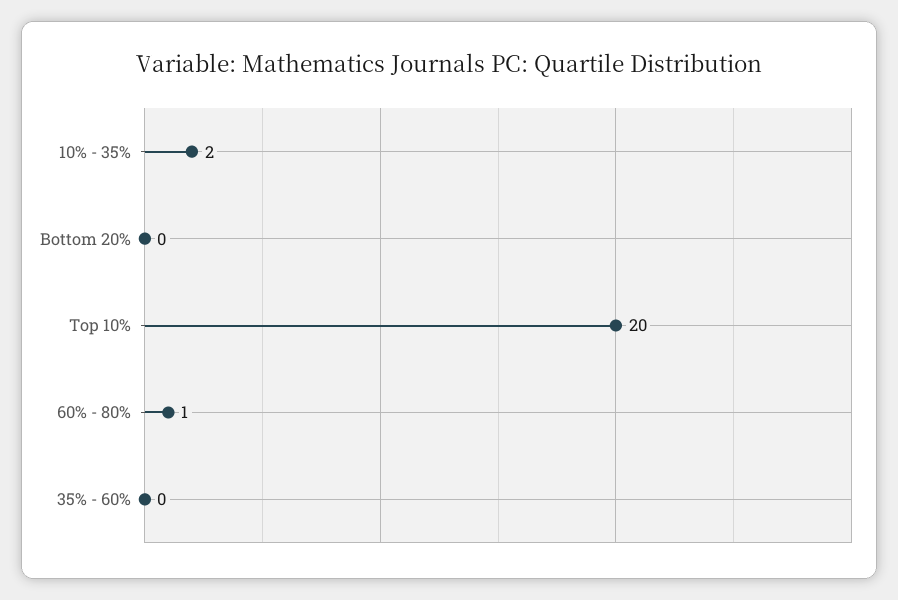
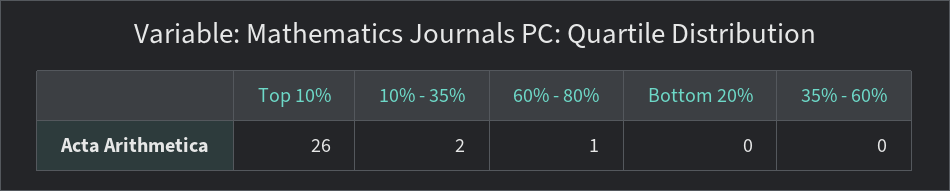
  {
    "10% - 35%": 2,
    "Bottom 20%": 0,
-   "Top 10%": 20,
+   "Top 10%": 26,
    "60% - 80%": 1,
    "35% - 60%": 0
  }

